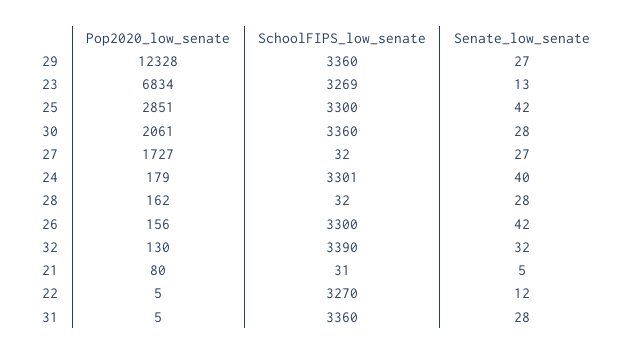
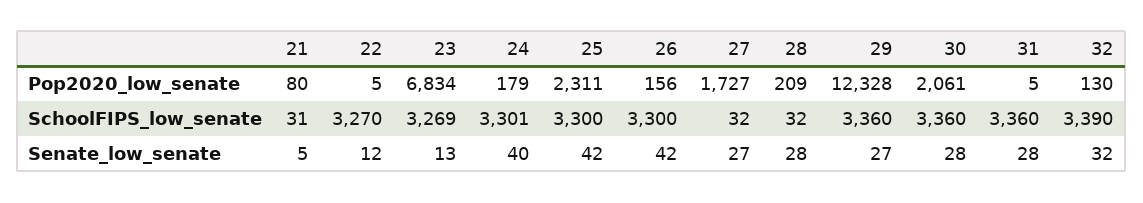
  {
    "Pop2020_low_senate": {
      "29": 12328,
      "23": 6834,
-     "25": 2851,
+     "25": 2311,
      "30": 2061,
      "27": 1727,
      "24": 179,
-     "28": 162,
+     "28": 209,
      "26": 156,
      "32": 130,
      "21": 80,
      "22": 5,
      "31": 5
    },
    "SchoolFIPS_low_senate": {
      "29": 3360,
      "23": 3269,
      "25": 3300,
      "30": 3360,
      "27": 32,
      "24": 3301,
      "28": 32,
      "26": 3300,
      "32": 3390,
      "21": 31,
      "22": 3270,
      "31": 3360
    },
    "Senate_low_senate": {
      "29": 27,
      "23": 13,
      "25": 42,
      "30": 28,
      "27": 27,
      "24": 40,
      "28": 28,
      "26": 42,
      "32": 32,
      "21": 5,
      "22": 12,
      "31": 28
    }
  }

